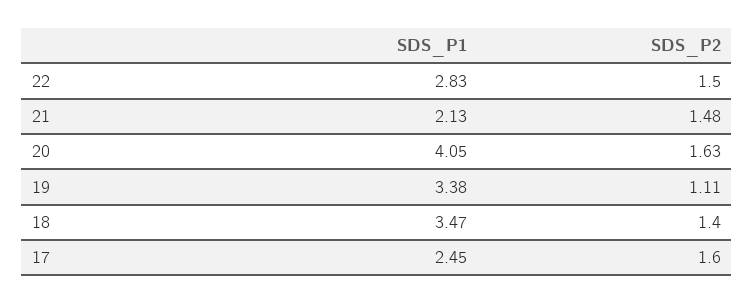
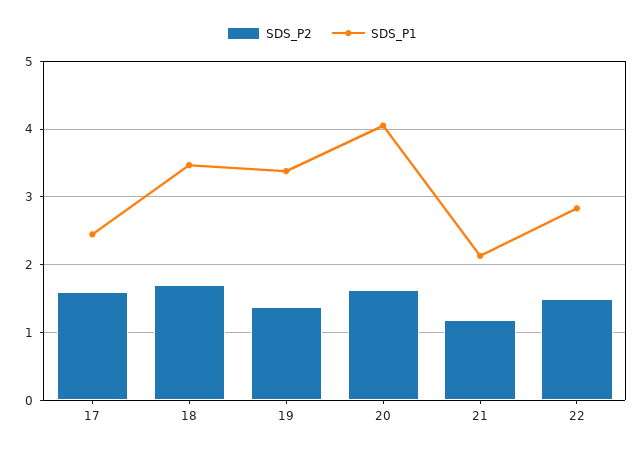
  {
    "SDS_P1": {
      "22": 2.83,
      "21": 2.13,
      "20": 4.05,
      "19": 3.38,
      "18": 3.47,
      "17": 2.45
    },
    "SDS_P2": {
      "22": 1.5,
-     "21": 1.48,
+     "21": 1.2,
      "20": 1.63,
-     "19": 1.11,
+     "19": 1.4,
-     "18": 1.4,
+     "18": 1.7,
      "17": 1.6
    }
  }

